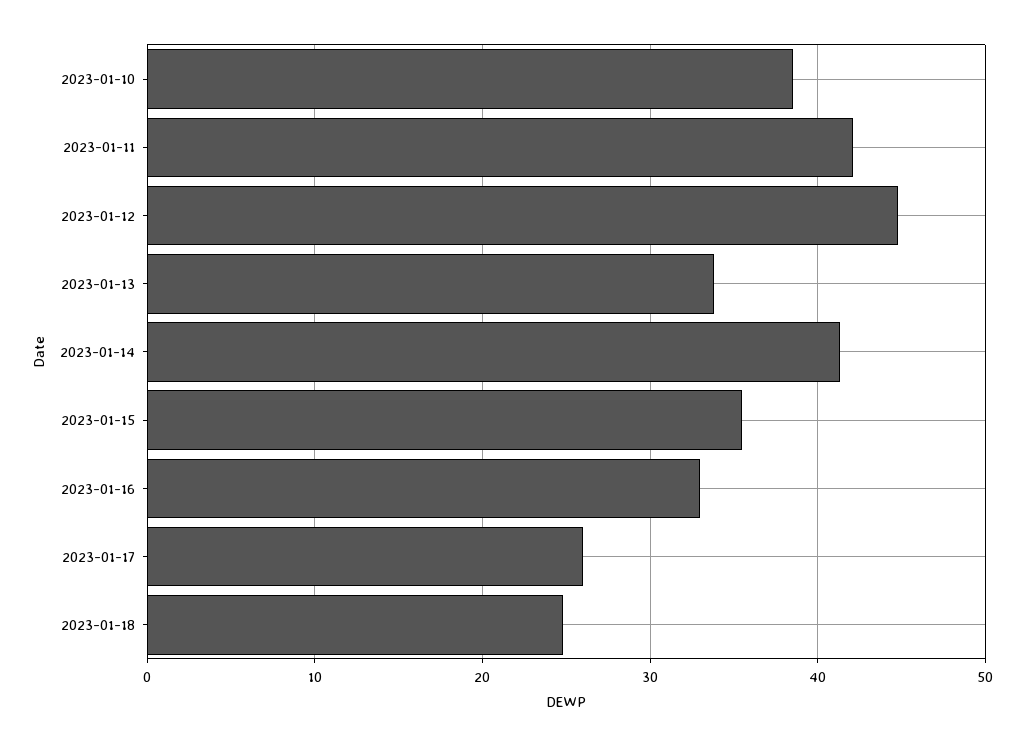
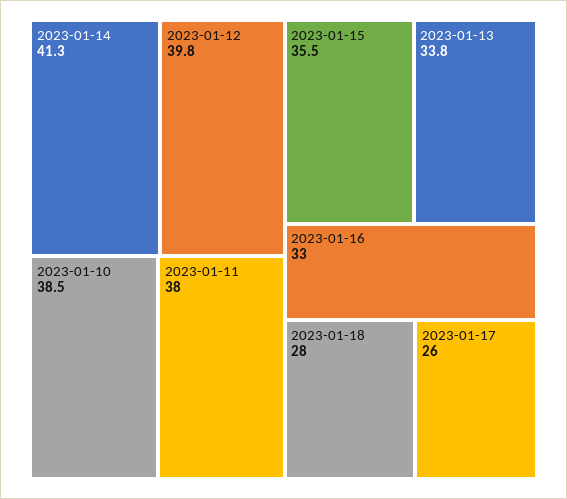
  {
    "2023-01-10": 38.5,
-   "2023-01-11": 42,
+   "2023-01-11": 38,
-   "2023-01-12": 45,
+   "2023-01-12": 39.8,
    "2023-01-13": 33.8,
    "2023-01-14": 41.3,
    "2023-01-15": 35.5,
    "2023-01-16": 33,
    "2023-01-17": 26,
-   "2023-01-18": 25
+   "2023-01-18": 28
  }

